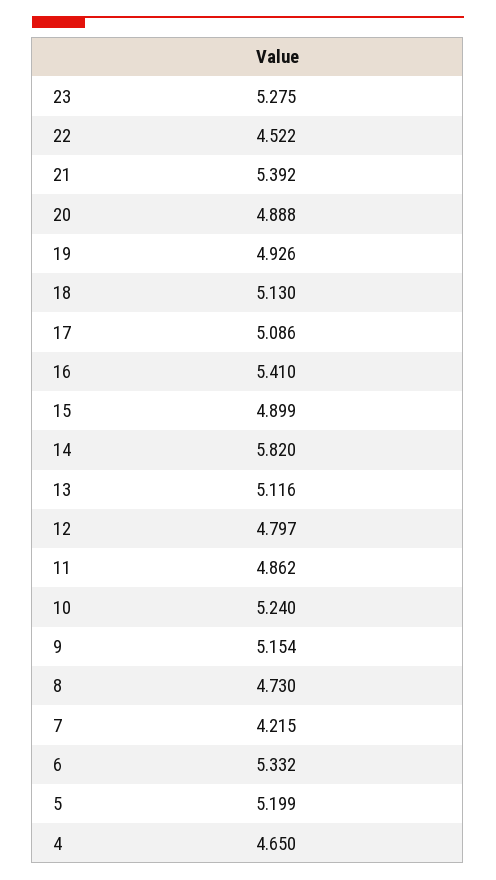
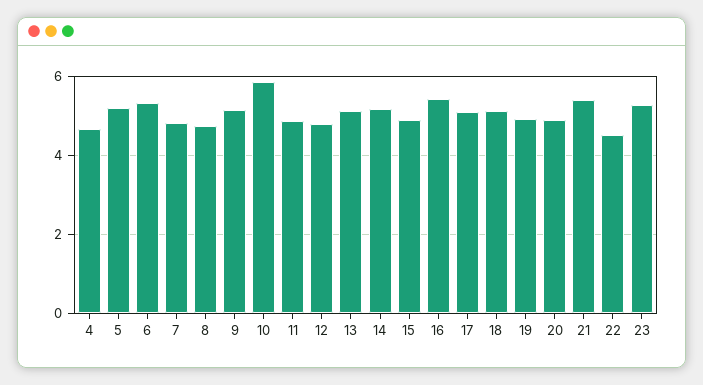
  {
    "23": 5.275,
    "22": 4.522,
    "21": 5.392,
    "20": 4.888,
    "19": 4.926,
    "18": 5.13,
    "17": 5.086,
    "16": 5.41,
    "15": 4.899,
-   "14": 5.82,
+   "14": 5.2,
    "13": 5.116,
    "12": 4.797,
    "11": 4.862,
-   "10": 5.24,
+   "10": 5.8,
    "9": 5.154,
    "8": 4.73,
-   "7": 4.215,
+   "7": 4.8,
    "6": 5.332,
    "5": 5.199,
    "4": 4.65
  }

